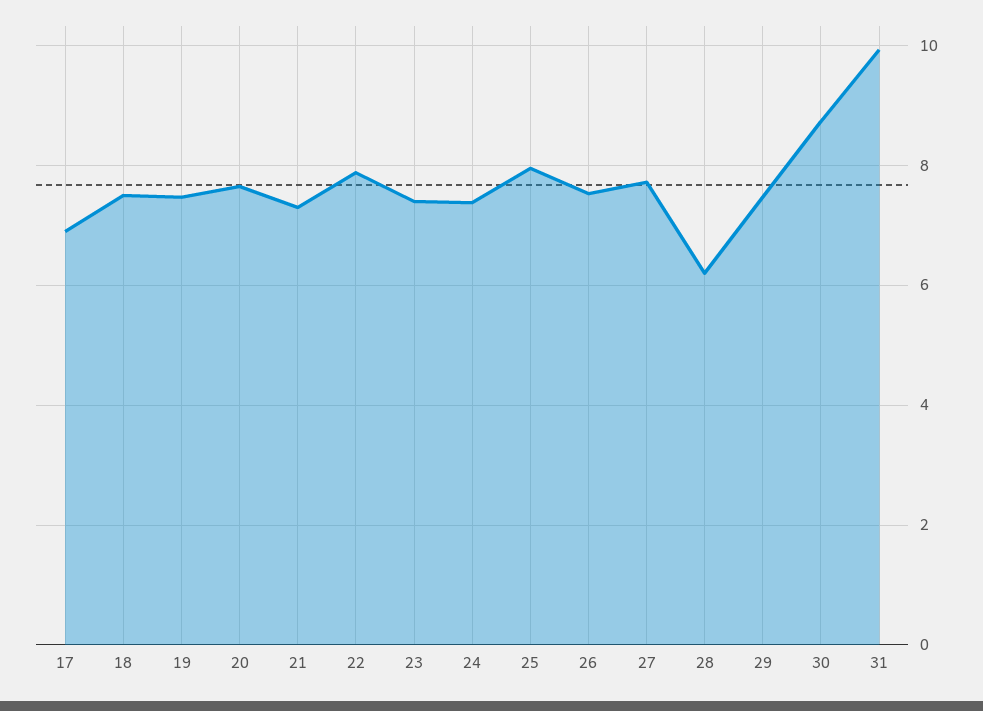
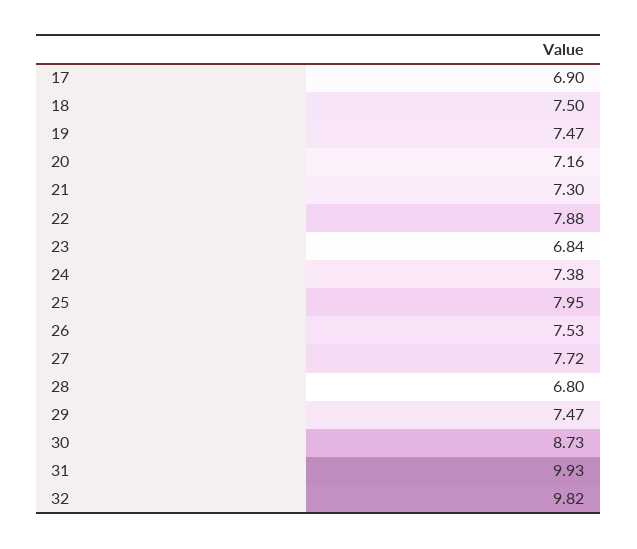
  {
    "17": 6.9,
    "18": 7.5,
    "19": 7.47,
-   "20": 7.6,
+   "20": 7.16,
    "21": 7.3,
    "22": 7.88,
-   "23": 7.4,
+   "23": 6.84,
    "24": 7.38,
    "25": 7.95,
    "26": 7.53,
    "27": 7.72,
-   "28": 6.2,
+   "28": 6.8,
    "29": 7.47,
    "30": 8.73,
-   "31": 9.93
+   "31": 9.93,
+   "32": 9.82
  }

